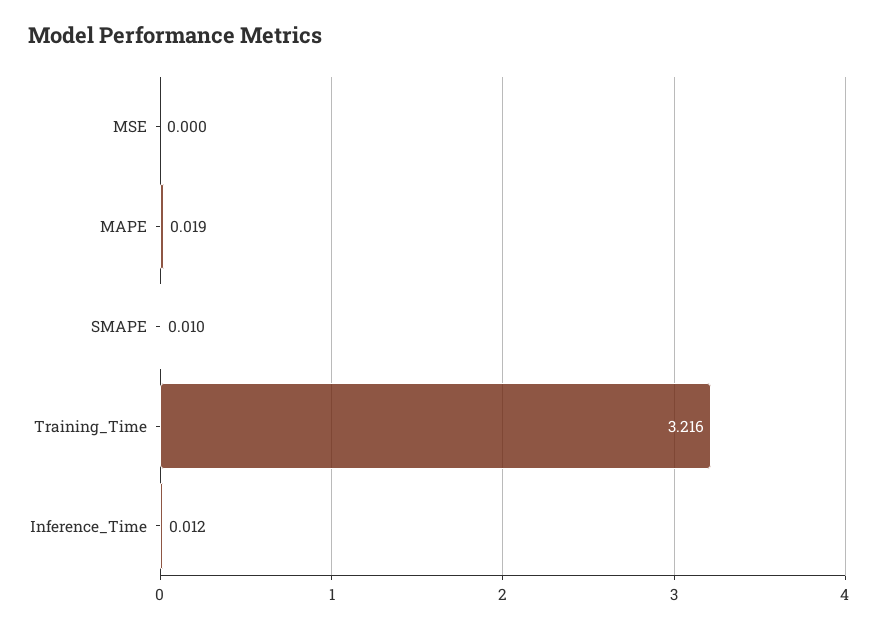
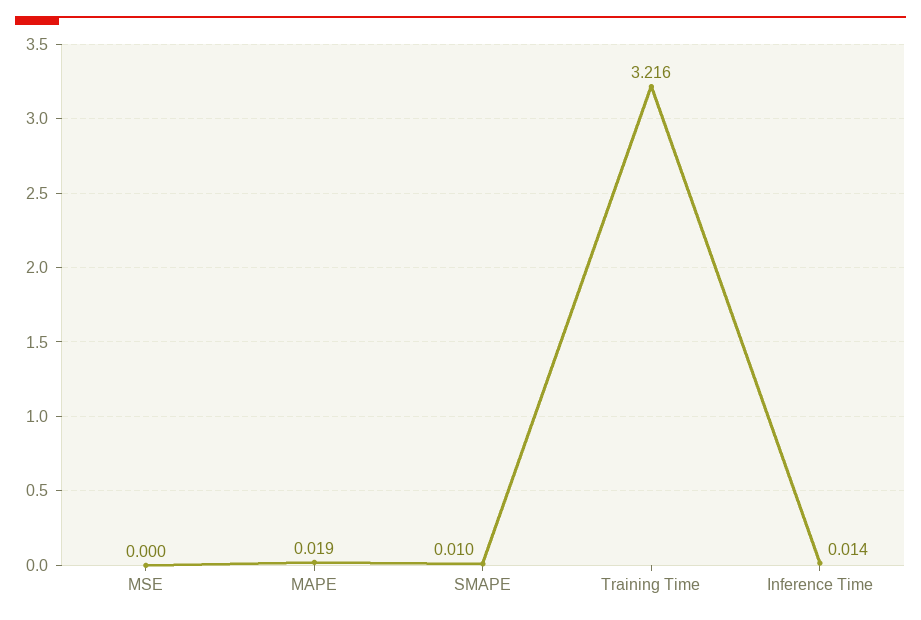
  {
    "MSE": 0,
    "MAPE": 0.019,
    "SMAPE": 0.01,
    "Training_Time": 3.216,
-   "Inference_Time": 0.012
+   "Inference_Time": 0.014
  }

